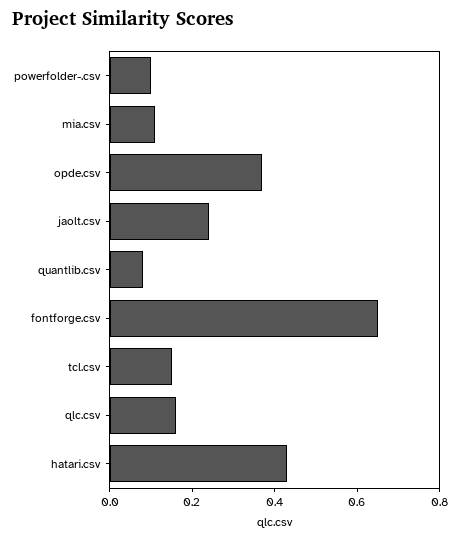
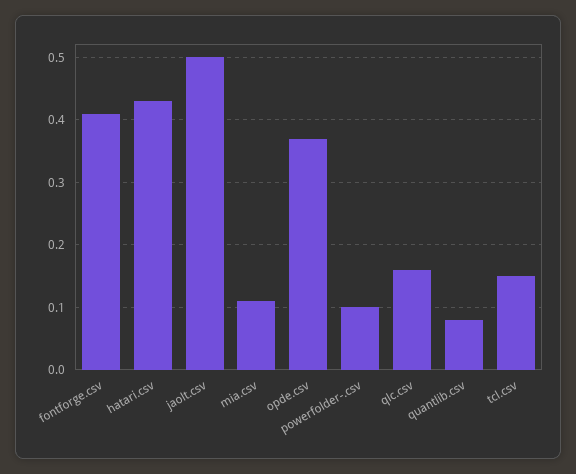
  {
    "powerfolder-.csv": 0.1,
    "mia.csv": 0.11,
    "opde.csv": 0.37,
-   "jaolt.csv": 0.25,
+   "jaolt.csv": 0.5,
    "quantlib.csv": 0.08,
-   "fontforge.csv": 0.65,
+   "fontforge.csv": 0.41,
    "tcl.csv": 0.15,
    "qlc.csv": 0.16,
    "hatari.csv": 0.43
  }

